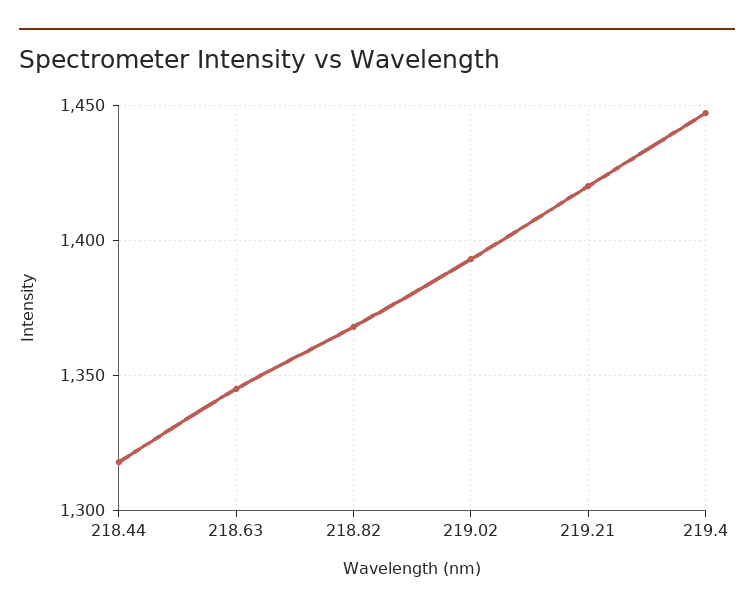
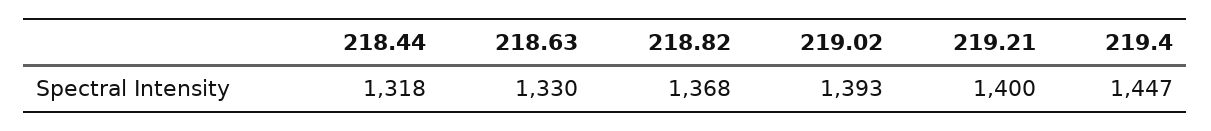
  {
    "218.44": 1318,
-   "218.63": 1345,
+   "218.63": 1330,
    "218.82": 1368,
    "219.02": 1393,
-   "219.21": 1420,
+   "219.21": 1400,
    "219.4": 1447
  }

